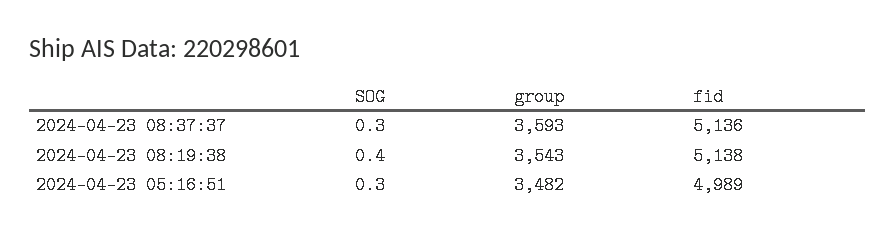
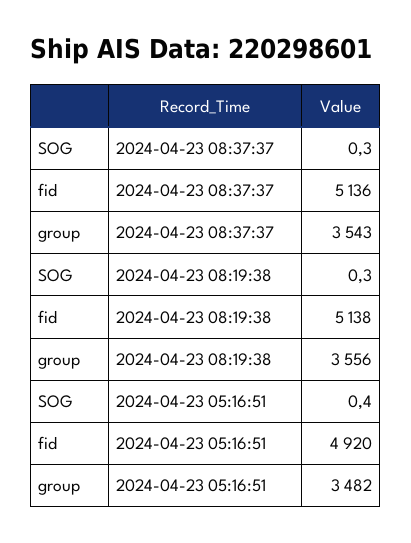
  {
    "SOG": {
      "2024-04-23 08:37:37": 0.3,
-     "2024-04-23 08:19:38": 0.4,
+     "2024-04-23 08:19:38": 0.3,
-     "2024-04-23 05:16:51": 0.3
+     "2024-04-23 05:16:51": 0.4
    },
    "group": {
-     "2024-04-23 08:37:37": 3593,
+     "2024-04-23 08:37:37": 3543,
-     "2024-04-23 08:19:38": 3543,
+     "2024-04-23 08:19:38": 3556,
      "2024-04-23 05:16:51": 3482
    },
    "fid": {
      "2024-04-23 08:37:37": 5136,
      "2024-04-23 08:19:38": 5138,
-     "2024-04-23 05:16:51": 4989
+     "2024-04-23 05:16:51": 4920
    }
  }

